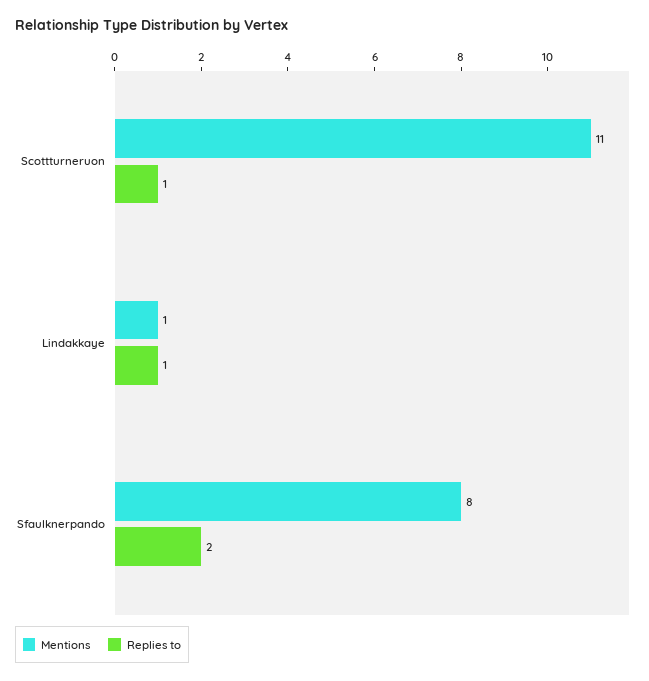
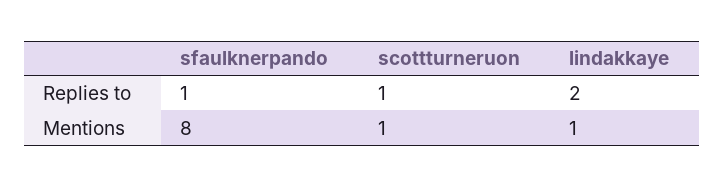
  {
    "Mentions": {
-     "Scottturneruon": 11,
+     "Scottturneruon": 1,
      "Lindakkaye": 1,
      "Sfaulknerpando": 8
    },
    "Replies to": {
      "Scottturneruon": 1,
-     "Lindakkaye": 1,
+     "Lindakkaye": 2,
-     "Sfaulknerpando": 2
+     "Sfaulknerpando": 1
    }
  }

